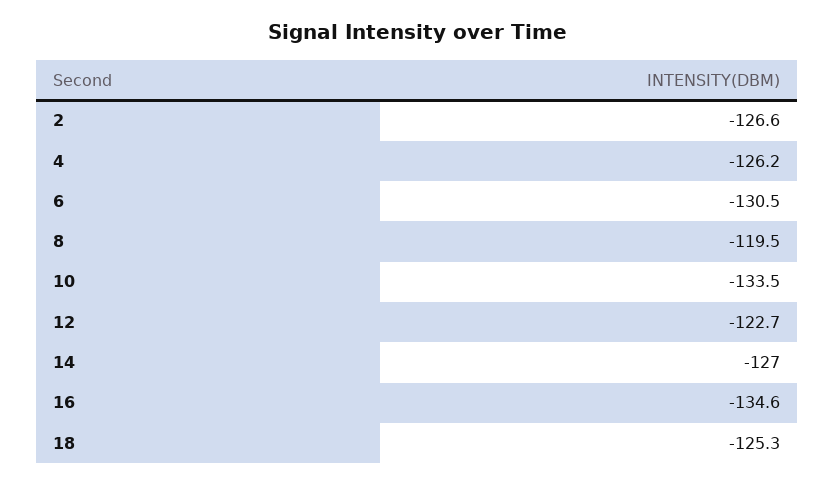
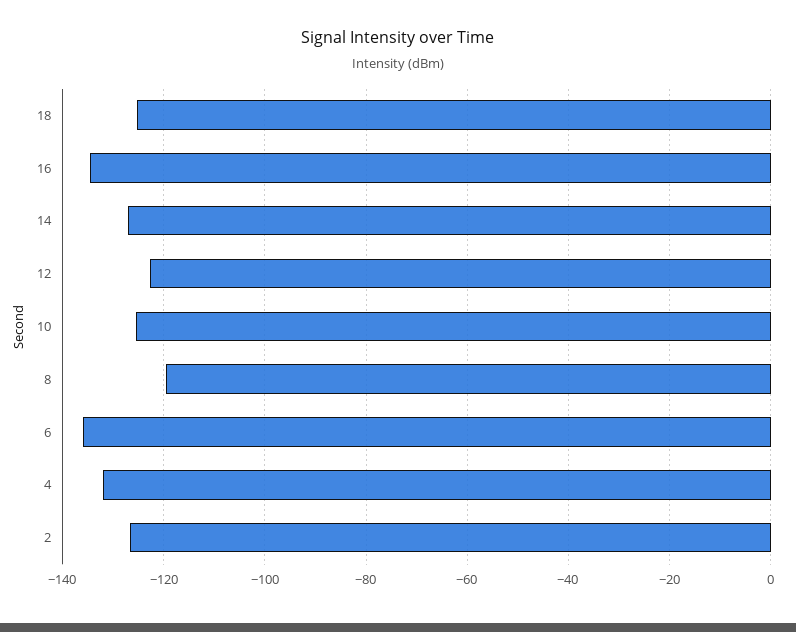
  {
    "2": -126.6,
-   "4": -126.2,
+   "4": -132,
-   "6": -130.5,
+   "6": -136,
    "8": -119.5,
-   "10": -133.5,
+   "10": -126,
    "12": -122.7,
    "14": -127,
    "16": -134.6,
    "18": -125.3
  }

